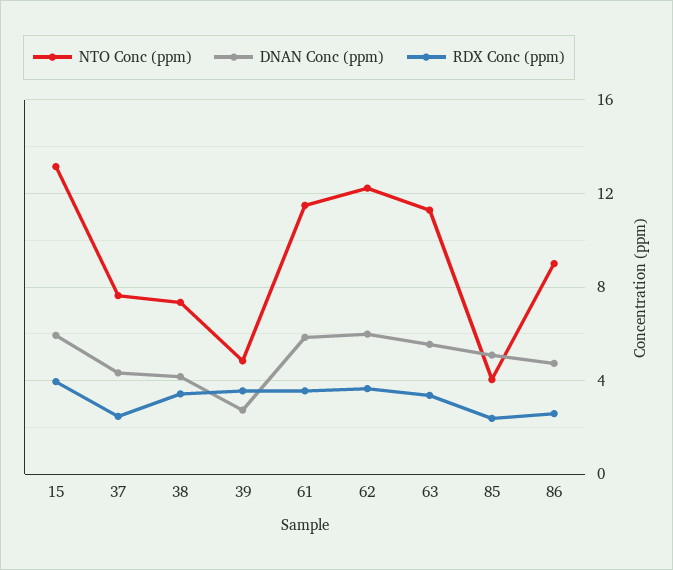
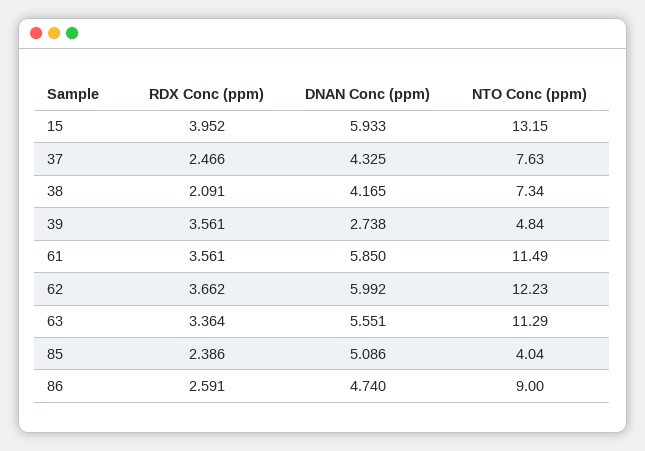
  {
    "NTO Conc (ppm)": {
      "15": 13.15,
      "37": 7.63,
      "38": 7.34,
      "39": 4.84,
      "61": 11.49,
      "62": 12.23,
      "63": 11.29,
      "85": 4.04,
      "86": 9
    },
    "DNAN Conc (ppm)": {
      "15": 5.933,
      "37": 4.325,
      "38": 4.165,
      "39": 2.738,
      "61": 5.85,
      "62": 5.992,
      "63": 5.551,
      "85": 5.086,
      "86": 4.74
    },
    "RDX Conc (ppm)": {
      "15": 3.952,
      "37": 2.466,
-     "38": 3.5,
+     "38": 2.091,
      "39": 3.561,
      "61": 3.561,
      "62": 3.662,
      "63": 3.364,
      "85": 2.386,
      "86": 2.591
    }
  }

